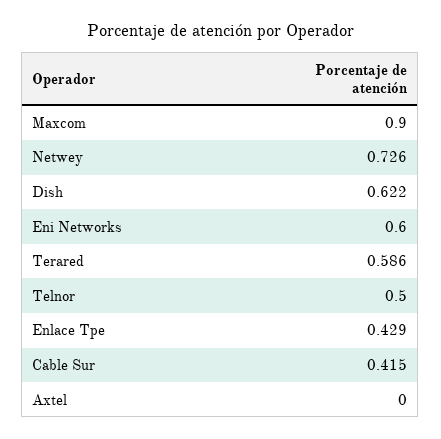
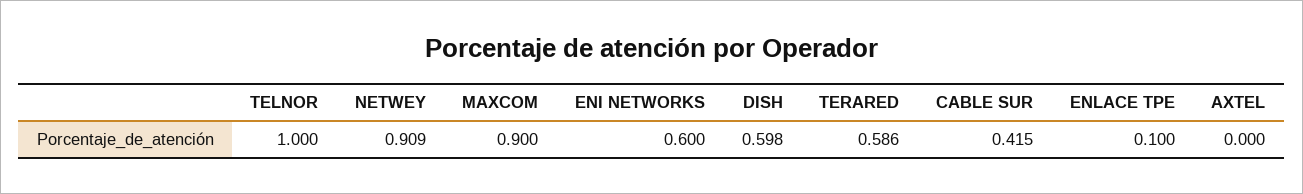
  {
    "Maxcom": 0.9,
-   "Netwey": 0.726,
+   "Netwey": 0.909,
-   "Dish": 0.622,
+   "Dish": 0.598,
    "Eni Networks": 0.6,
    "Terared": 0.586,
-   "Telnor": 0.5,
+   "Telnor": 1,
-   "Enlace Tpe": 0.429,
+   "Enlace Tpe": 0.1,
    "Cable Sur": 0.415,
    "Axtel": 0
  }

